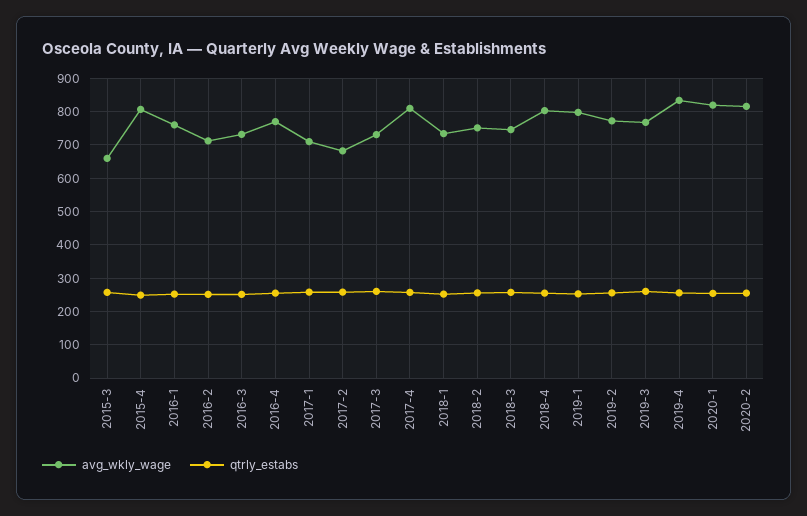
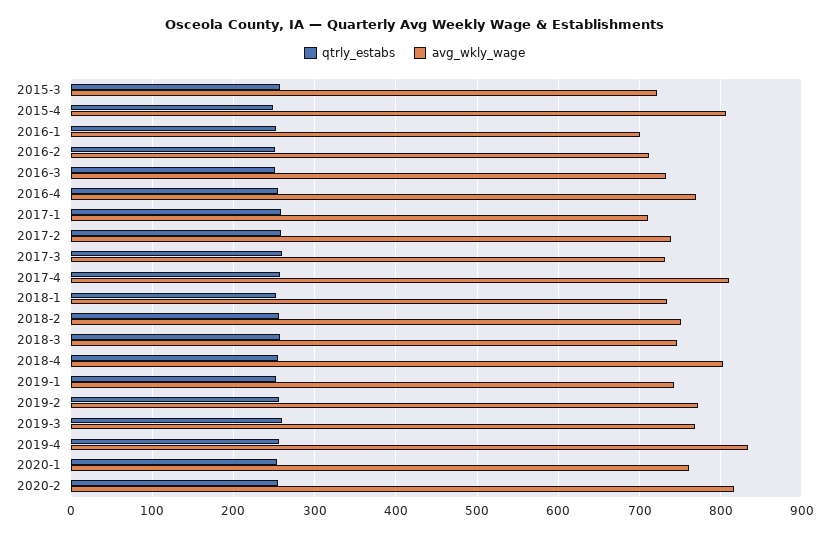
  {
    "avg_wkly_wage": {
-     "2015-3": 660,
+     "2015-3": 720,
      "2015-4": 810,
-     "2016-1": 760,
+     "2016-1": 700,
      "2016-2": 710,
      "2016-3": 730,
      "2016-4": 770,
      "2017-1": 710,
-     "2017-2": 680,
+     "2017-2": 740,
      "2017-3": 730,
      "2017-4": 810,
      "2018-1": 730,
      "2018-2": 750,
      "2018-3": 750,
      "2018-4": 800,
-     "2019-1": 800,
+     "2019-1": 740,
      "2019-2": 770,
      "2019-3": 770,
      "2019-4": 830,
-     "2020-1": 820,
+     "2020-1": 760,
      "2020-2": 820
    },
    "qtrly_estabs": {
      "2015-3": 260,
      "2015-4": 250,
      "2016-1": 250,
      "2016-2": 250,
      "2016-3": 250,
      "2016-4": 260,
      "2017-1": 260,
      "2017-2": 260,
      "2017-3": 260,
      "2017-4": 260,
      "2018-1": 250,
      "2018-2": 260,
      "2018-3": 260,
      "2018-4": 260,
      "2019-1": 250,
      "2019-2": 260,
      "2019-3": 260,
      "2019-4": 260,
      "2020-1": 250,
      "2020-2": 260
    }
  }

